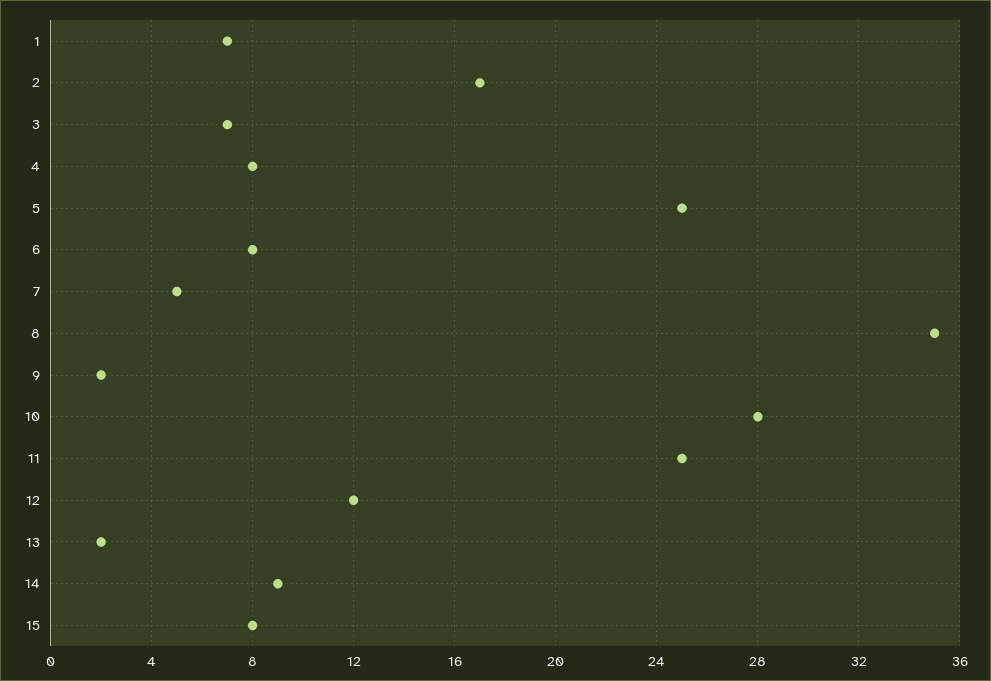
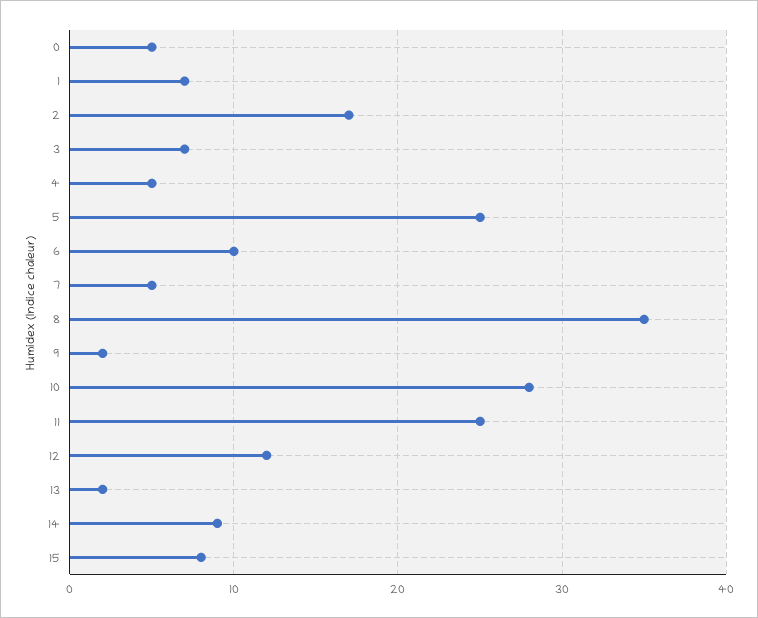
  {
    "1": 7,
    "2": 17,
    "3": 7,
-   "4": 8,
+   "4": 5,
    "5": 25,
-   "6": 8,
+   "6": 10,
    "7": 5,
    "8": 35,
    "9": 2,
    "10": 28,
    "11": 25,
    "12": 12,
    "13": 2,
    "14": 9,
-   "15": 8
+   "15": 8,
+   "0": 5
  }

